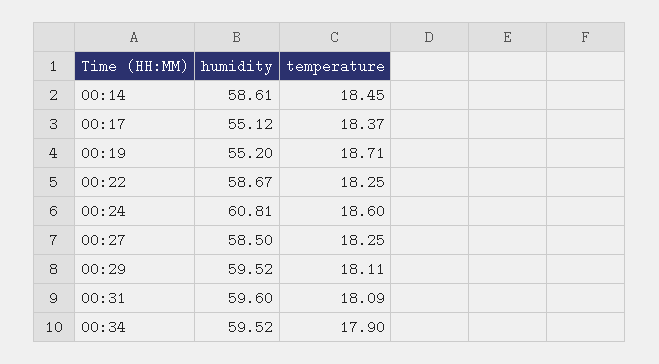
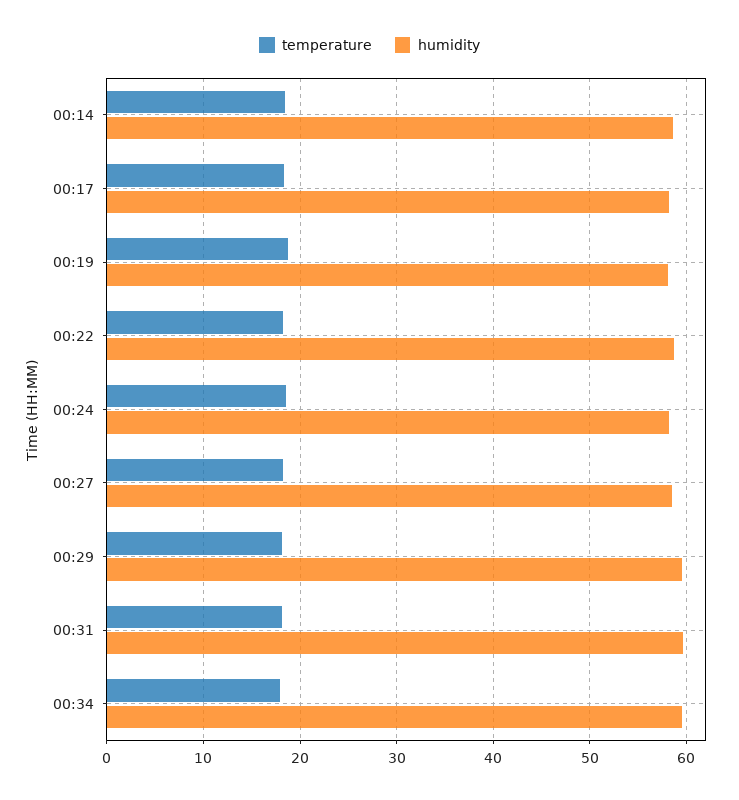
  {
    "humidity": {
      "00:14": 58.61,
-     "00:17": 55.12,
+     "00:17": 58,
-     "00:19": 55.2,
+     "00:19": 58,
      "00:22": 58.67,
-     "00:24": 60.81,
+     "00:24": 58,
      "00:27": 58.5,
      "00:29": 59.52,
      "00:31": 59.6,
      "00:34": 59.52
    },
    "temperature": {
      "00:14": 18.45,
      "00:17": 18.37,
      "00:19": 18.71,
      "00:22": 18.25,
      "00:24": 18.6,
      "00:27": 18.25,
      "00:29": 18.11,
      "00:31": 18.09,
      "00:34": 17.9
    }
  }

